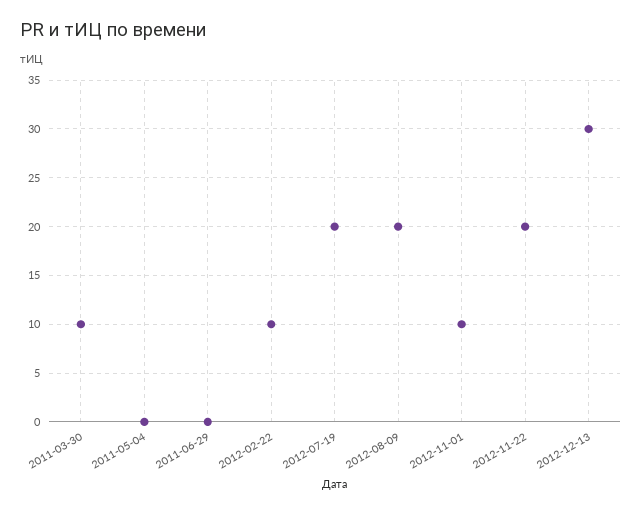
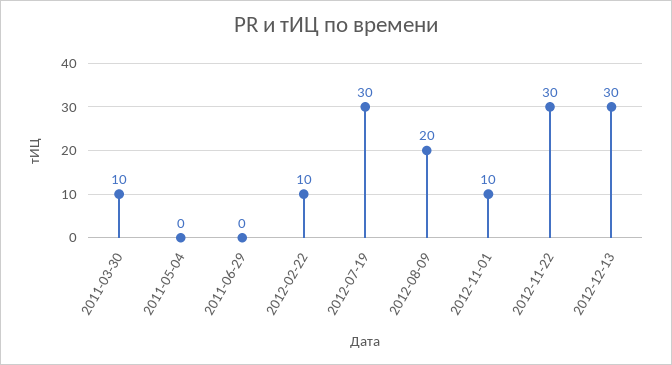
  {
    "2011-03-30": 10,
    "2011-05-04": 0,
    "2011-06-29": 0,
    "2012-02-22": 10,
-   "2012-07-19": 20,
+   "2012-07-19": 30,
    "2012-08-09": 20,
    "2012-11-01": 10,
-   "2012-11-22": 20,
+   "2012-11-22": 30,
    "2012-12-13": 30
  }

